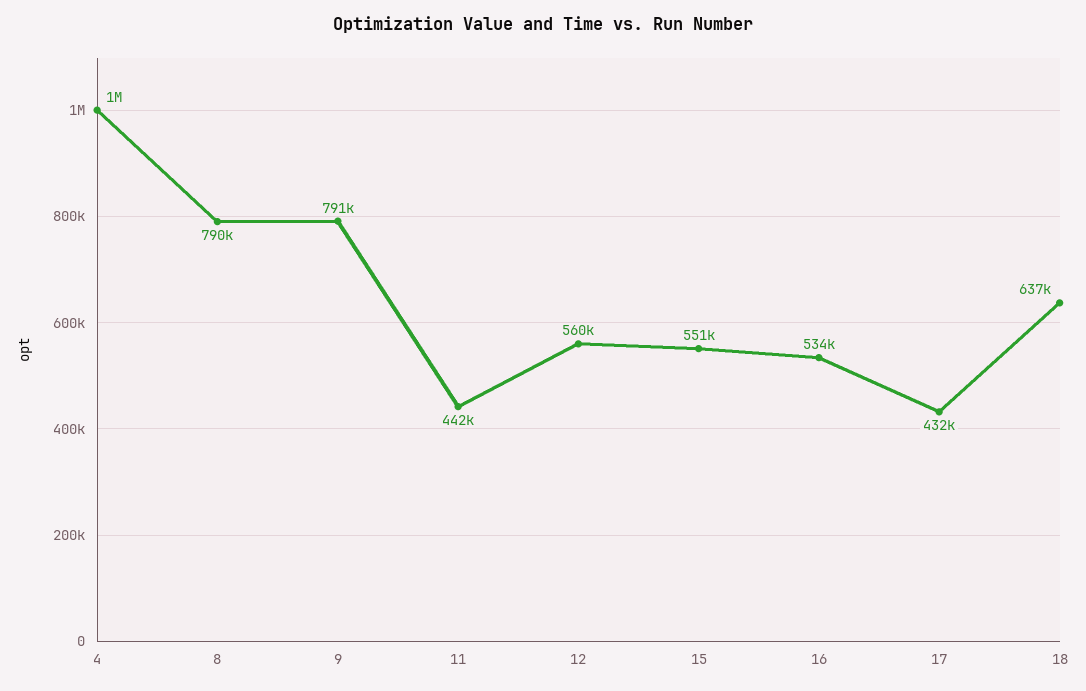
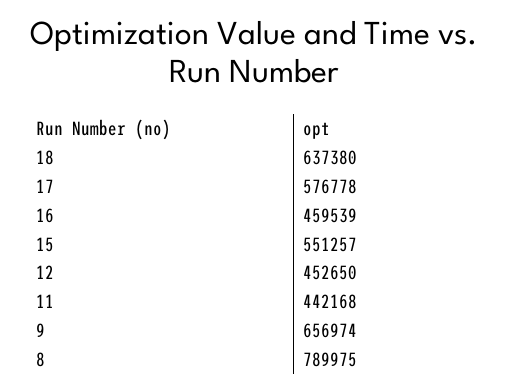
  {
-   "4": 1000000,
    "8": 789975,
-   "9": 791000,
+   "9": 656974,
    "11": 442168,
-   "12": 560000,
+   "12": 452650,
    "15": 551257,
-   "16": 534000,
+   "16": 459539,
-   "17": 432000,
+   "17": 576778,
    "18": 637380
  }

